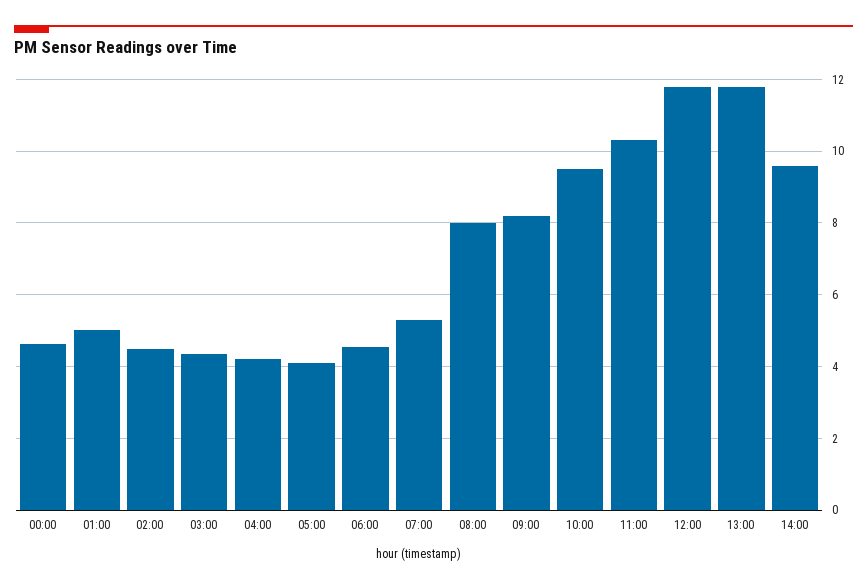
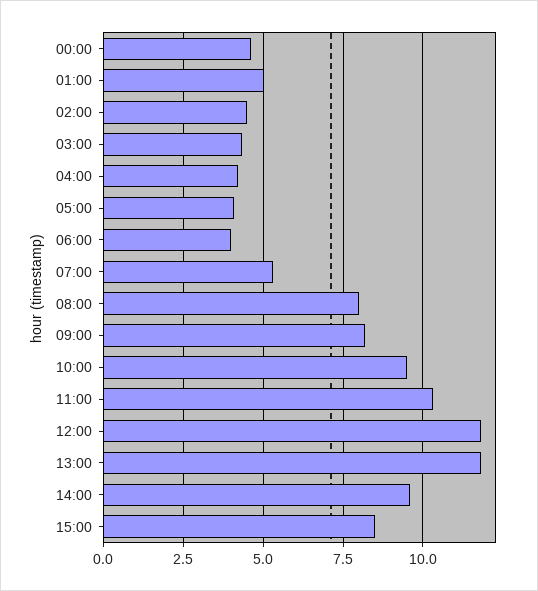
  {
    "00:00": 4.6,
    "01:00": 5,
    "02:00": 4.4,
    "03:00": 4.4,
    "04:00": 4.2,
    "05:00": 4.2,
-   "06:00": 4.6,
+   "06:00": 4,
    "07:00": 5.4,
    "08:00": 8,
    "09:00": 8.2,
    "10:00": 9.6,
    "11:00": 10.4,
    "12:00": 11.8,
    "13:00": 11.8,
-   "14:00": 9.6
+   "14:00": 9.6,
+   "15:00": 8.5
  }

